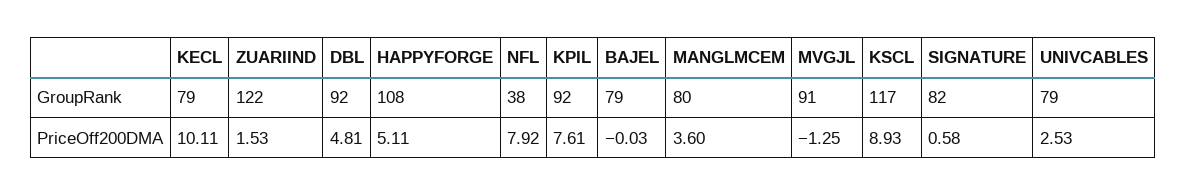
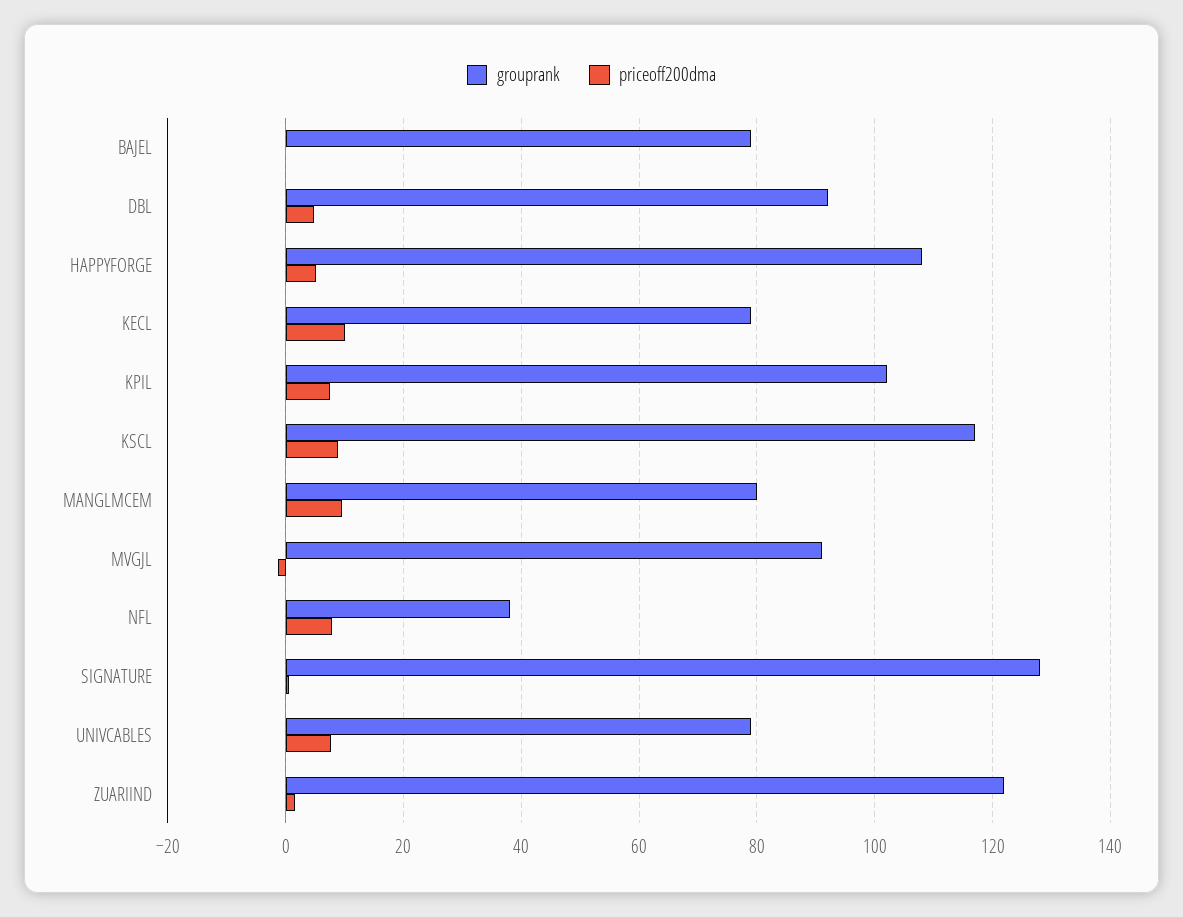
  {
    "GroupRank": {
      "KECL": 79,
      "ZUARIIND": 122,
      "DBL": 92,
      "HAPPYFORGE": 108,
      "NFL": 38,
-     "KPIL": 92,
+     "KPIL": 102,
      "BAJEL": 79,
      "MANGLMCEM": 80,
      "MVGJL": 91,
      "KSCL": 117,
-     "SIGNATURE": 82,
+     "SIGNATURE": 128,
      "UNIVCABLES": 79
    },
    "PriceOff200DMA": {
      "KECL": 10.11,
      "ZUARIIND": 1.53,
      "DBL": 4.81,
      "HAPPYFORGE": 5.11,
      "NFL": 7.92,
      "KPIL": 7.61,
      "BAJEL": -0.03,
-     "MANGLMCEM": 3.6,
+     "MANGLMCEM": 10,
      "MVGJL": -1.25,
      "KSCL": 8.93,
      "SIGNATURE": 0.58,
-     "UNIVCABLES": 2.53
+     "UNIVCABLES": 8
    }
  }

